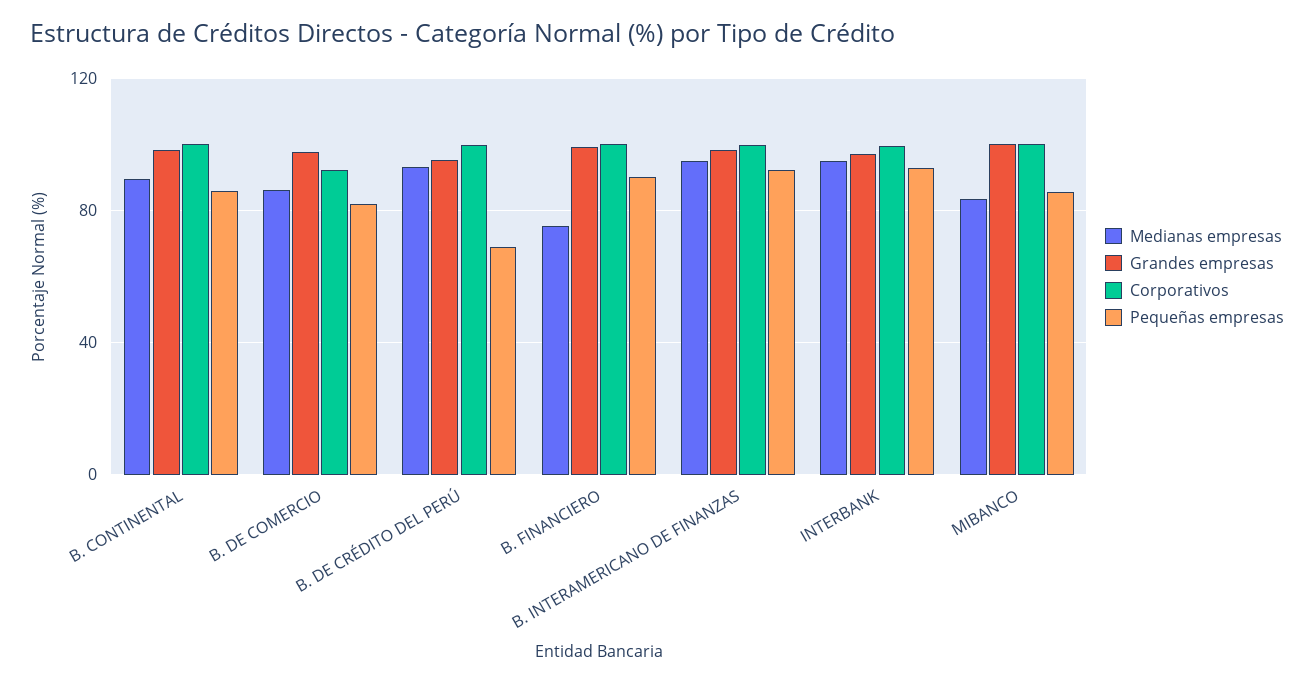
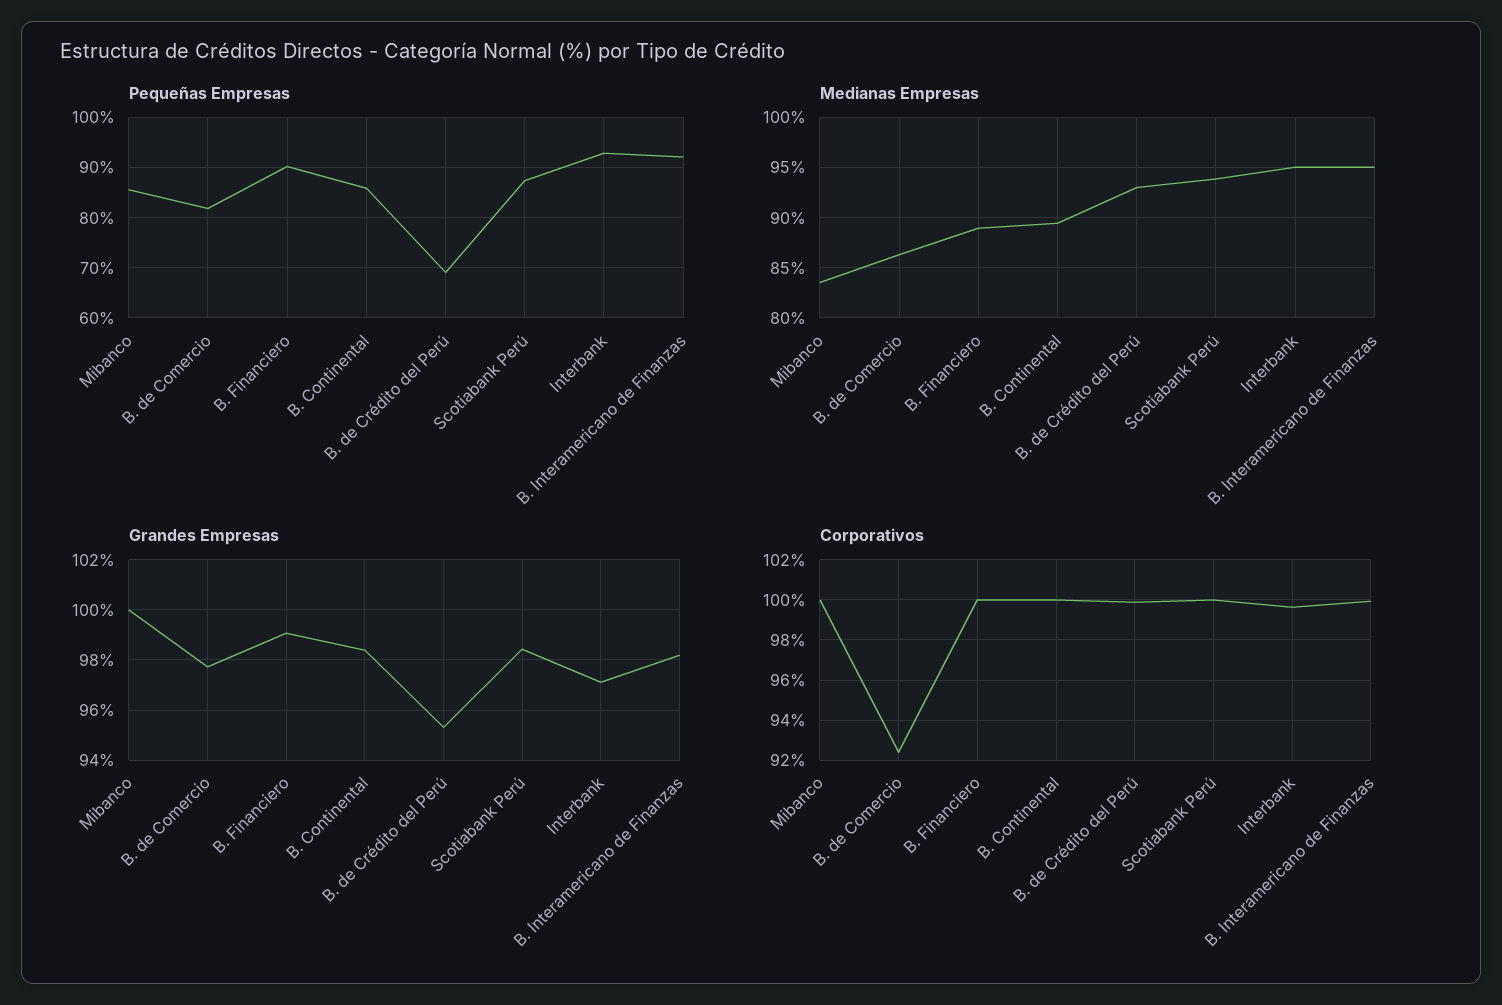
  {
    "Medianas empresas": {
      "B. CONTINENTAL": 89,
      "B. DE COMERCIO": 86,
      "B. DE CRÉDITO DEL PERÚ": 93,
-     "B. FINANCIERO": 75,
+     "B. FINANCIERO": 89,
      "B. INTERAMERICANO DE FINANZAS": 95,
      "INTERBANK": 95,
-     "MIBANCO": 84
+     "MIBANCO": 84,
+     "Scotiabank Perú": 94
    },
    "Grandes empresas": {
      "B. CONTINENTAL": 98.5,
      "B. DE COMERCIO": 97.75,
      "B. DE CRÉDITO DEL PERÚ": 95.25,
      "B. FINANCIERO": 99,
      "B. INTERAMERICANO DE FINANZAS": 98.25,
      "INTERBANK": 97,
-     "MIBANCO": 100
+     "MIBANCO": 100,
+     "Scotiabank Perú": 98.5
    },
    "Corporativos": {
      "B. CONTINENTAL": 100,
      "B. DE COMERCIO": 92.5,
      "B. DE CRÉDITO DEL PERÚ": 100,
      "B. FINANCIERO": 100,
      "B. INTERAMERICANO DE FINANZAS": 100,
      "INTERBANK": 99.5,
-     "MIBANCO": 100
+     "MIBANCO": 100,
+     "Scotiabank Perú": 100
    },
    "Pequeñas empresas": {
      "B. CONTINENTAL": 86,
      "B. DE COMERCIO": 82,
      "B. DE CRÉDITO DEL PERÚ": 70,
      "B. FINANCIERO": 90,
      "B. INTERAMERICANO DE FINANZAS": 92,
      "INTERBANK": 92,
-     "MIBANCO": 86
+     "MIBANCO": 86,
+     "Scotiabank Perú": 88
    }
  }

